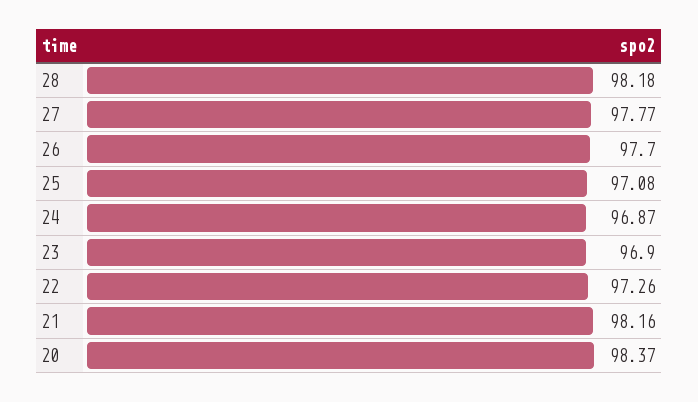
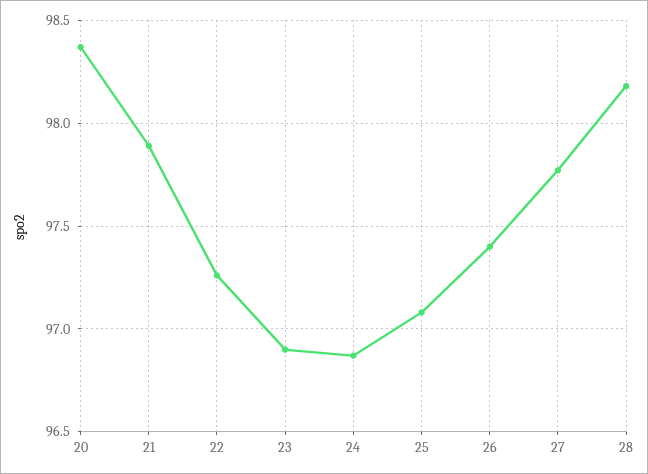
  {
    "28": 98.18,
    "27": 97.77,
-   "26": 97.7,
+   "26": 97.4,
    "25": 97.08,
    "24": 96.87,
    "23": 96.9,
    "22": 97.26,
-   "21": 98.16,
+   "21": 97.9,
    "20": 98.37
  }

